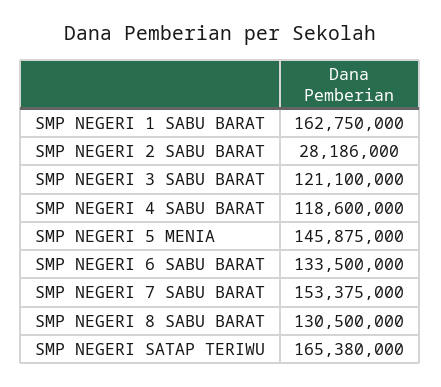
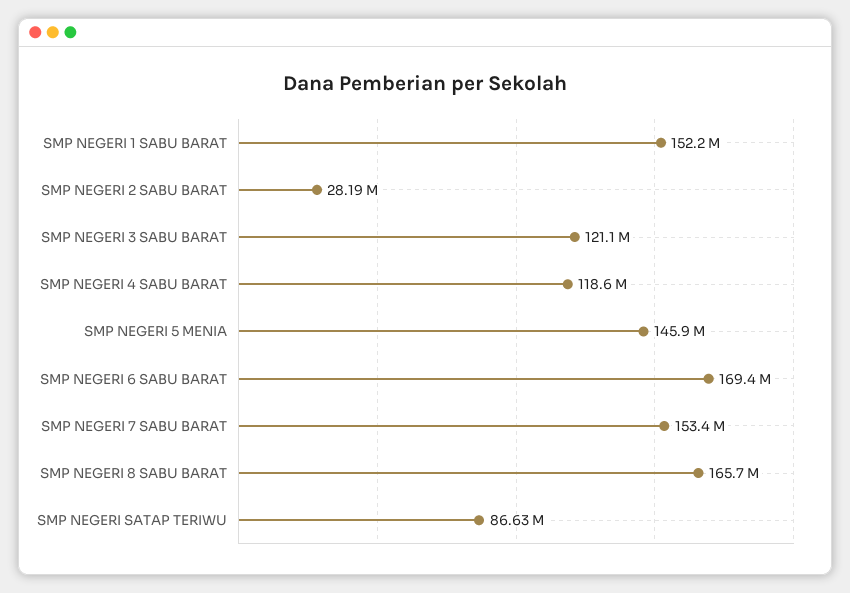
  {
-   "SMP NEGERI 1 SABU BARAT": 162750000,
+   "SMP NEGERI 1 SABU BARAT": 152200000,
    "SMP NEGERI 2 SABU BARAT": 28186000,
    "SMP NEGERI 3 SABU BARAT": 121100000,
    "SMP NEGERI 4 SABU BARAT": 118600000,
    "SMP NEGERI 5 MENIA": 145875000,
-   "SMP NEGERI 6 SABU BARAT": 133500000,
+   "SMP NEGERI 6 SABU BARAT": 169400000,
    "SMP NEGERI 7 SABU BARAT": 153375000,
-   "SMP NEGERI 8 SABU BARAT": 130500000,
+   "SMP NEGERI 8 SABU BARAT": 165700000,
-   "SMP NEGERI SATAP TERIWU": 165380000
+   "SMP NEGERI SATAP TERIWU": 86630000
  }

